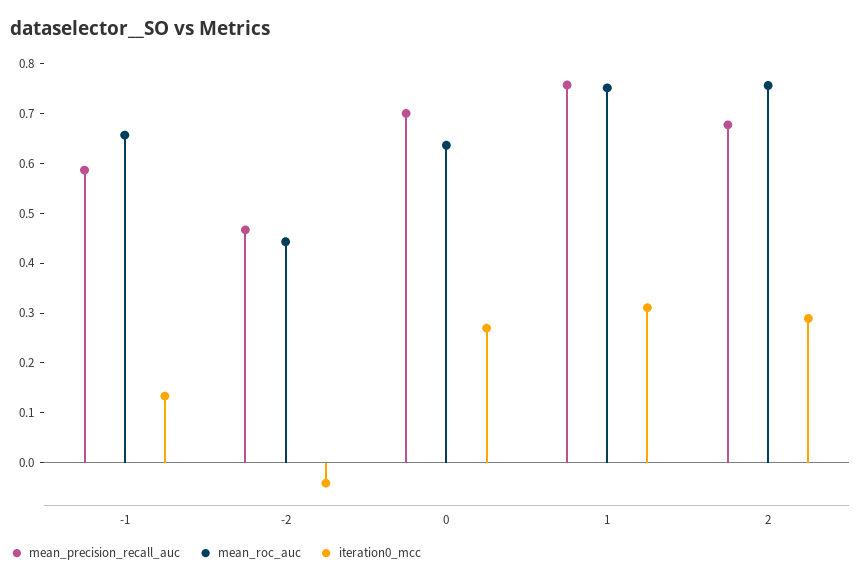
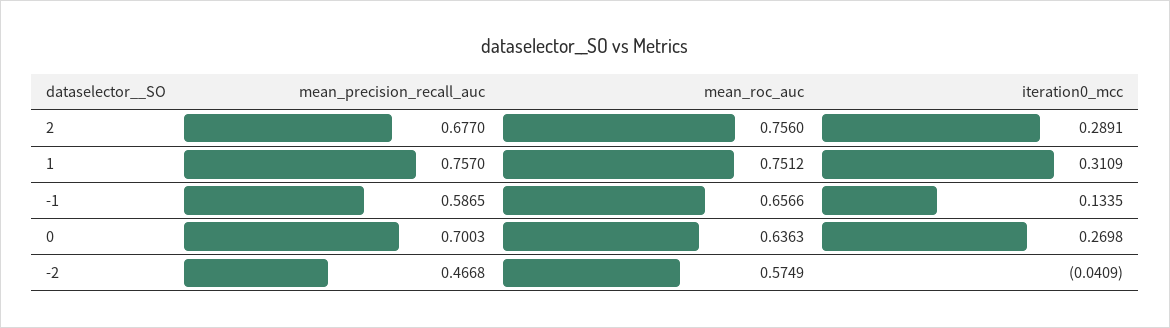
  {
    "mean_precision_recall_auc": {
      "-1": 0.5865,
      "-2": 0.4668,
      "0": 0.7003,
      "1": 0.757,
      "2": 0.677
    },
    "mean_roc_auc": {
      "-1": 0.6566,
-     "-2": 0.44,
+     "-2": 0.5749,
      "0": 0.6363,
      "1": 0.7512,
      "2": 0.756
    },
    "iteration0_mcc": {
      "-1": 0.1335,
      "-2": -0.0409,
      "0": 0.2698,
      "1": 0.3109,
      "2": 0.2891
    }
  }

